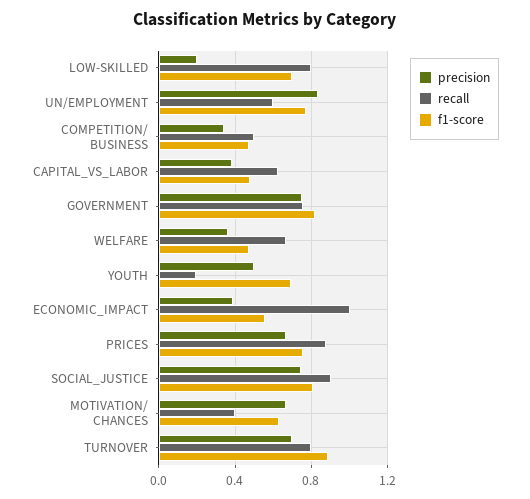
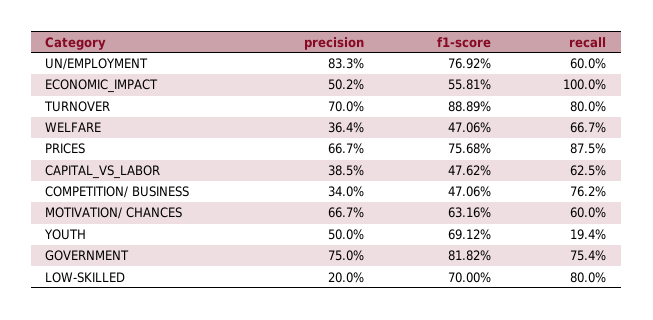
  {
    "precision": {
      "LOW-SKILLED": 0.2,
      "UN/EMPLOYMENT": 0.833,
      "COMPETITION/ BUSINESS": 0.34,
      "CAPITAL_VS_LABOR": 0.385,
      "GOVERNMENT": 0.75,
      "WELFARE": 0.364,
      "YOUTH": 0.5,
-     "ECONOMIC_IMPACT": 0.4,
+     "ECONOMIC_IMPACT": 0.502,
      "PRICES": 0.667,
-     "SOCIAL_JUSTICE": 0.75,
      "MOTIVATION/ CHANCES": 0.667,
      "TURNOVER": 0.7
    },
    "recall": {
      "LOW-SKILLED": 0.8,
      "UN/EMPLOYMENT": 0.6,
-     "COMPETITION/ BUSINESS": 0.5,
+     "COMPETITION/ BUSINESS": 0.762,
      "CAPITAL_VS_LABOR": 0.625,
      "GOVERNMENT": 0.754,
      "WELFARE": 0.667,
      "YOUTH": 0.194,
      "ECONOMIC_IMPACT": 1,
      "PRICES": 0.875,
-     "SOCIAL_JUSTICE": 0.9,
-     "MOTIVATION/ CHANCES": 0.4,
+     "MOTIVATION/ CHANCES": 0.6,
      "TURNOVER": 0.8
    },
    "f1-score": {
      "LOW-SKILLED": 0.7,
      "UN/EMPLOYMENT": 0.7692,
      "COMPETITION/ BUSINESS": 0.4706,
      "CAPITAL_VS_LABOR": 0.4762,
      "GOVERNMENT": 0.8182,
      "WELFARE": 0.4706,
      "YOUTH": 0.6912,
      "ECONOMIC_IMPACT": 0.5581,
      "PRICES": 0.7568,
-     "SOCIAL_JUSTICE": 0.8,
      "MOTIVATION/ CHANCES": 0.6316,
      "TURNOVER": 0.8889
    }
  }

